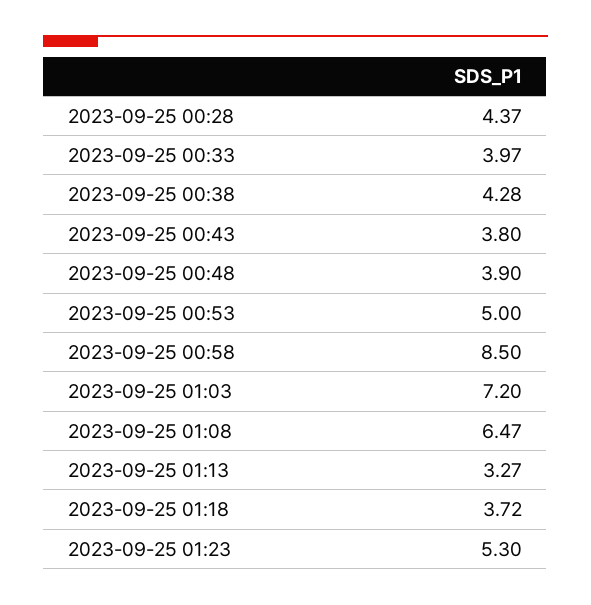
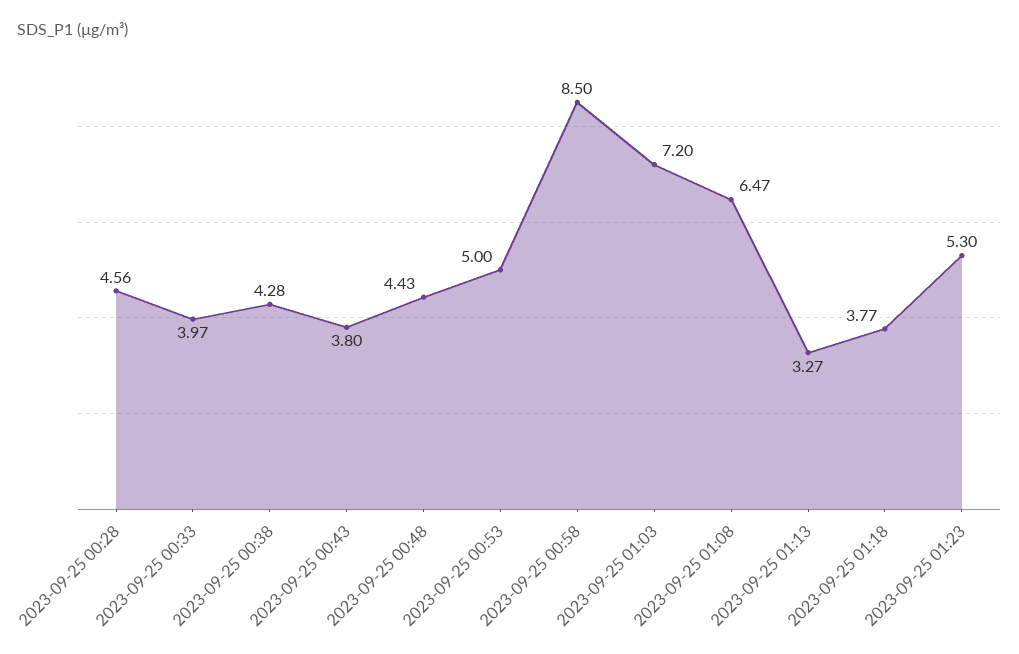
  {
-   "2023-09-25 00:28": 4.37,
+   "2023-09-25 00:28": 4.56,
    "2023-09-25 00:33": 3.97,
    "2023-09-25 00:38": 4.28,
    "2023-09-25 00:43": 3.8,
-   "2023-09-25 00:48": 3.9,
+   "2023-09-25 00:48": 4.43,
    "2023-09-25 00:53": 5,
    "2023-09-25 00:58": 8.5,
    "2023-09-25 01:03": 7.2,
    "2023-09-25 01:08": 6.47,
    "2023-09-25 01:13": 3.27,
-   "2023-09-25 01:18": 3.72,
+   "2023-09-25 01:18": 3.77,
    "2023-09-25 01:23": 5.3
  }

